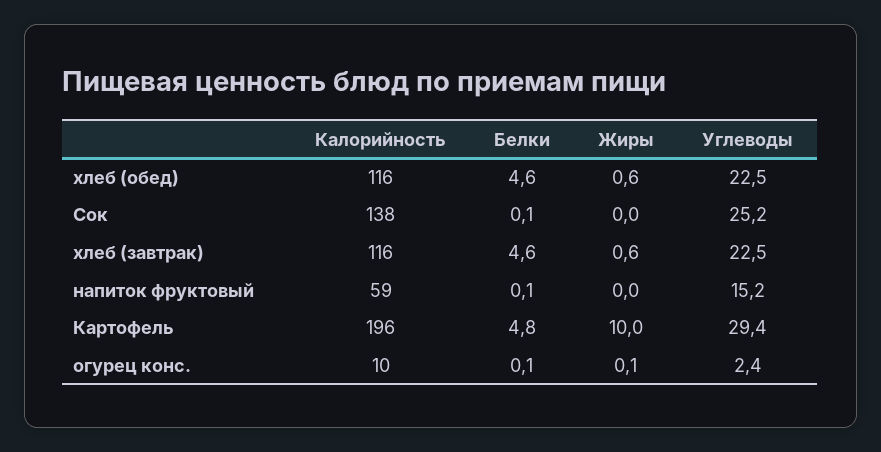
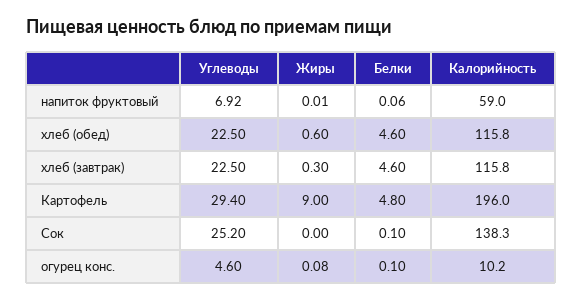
  {
    "Калорийность": {
      "хлеб (обед)": 115.8,
      "Сок": 138.3,
      "хлеб (завтрак)": 115.8,
      "напиток фруктовый": 59,
      "Картофель": 196,
      "огурец конс.": 10.2
    },
    "Белки": {
      "хлеб (обед)": 4.6,
      "Сок": 0.1,
      "хлеб (завтрак)": 4.6,
      "напиток фруктовый": 0.06,
      "Картофель": 4.8,
      "огурец конс.": 0.1
    },
    "Жиры": {
      "хлеб (обед)": 0.6,
      "Сок": 0,
-     "хлеб (завтрак)": 0.6,
+     "хлеб (завтрак)": 0.3,
      "напиток фруктовый": 0.01,
-     "Картофель": 10,
+     "Картофель": 9,
      "огурец конс.": 0.08
    },
    "Углеводы": {
      "хлеб (обед)": 22.5,
      "Сок": 25.2,
      "хлеб (завтрак)": 22.5,
-     "напиток фруктовый": 15.2,
+     "напиток фруктовый": 6.92,
      "Картофель": 29.4,
-     "огурец конс.": 2.4
+     "огурец конс.": 4.6
    }
  }

